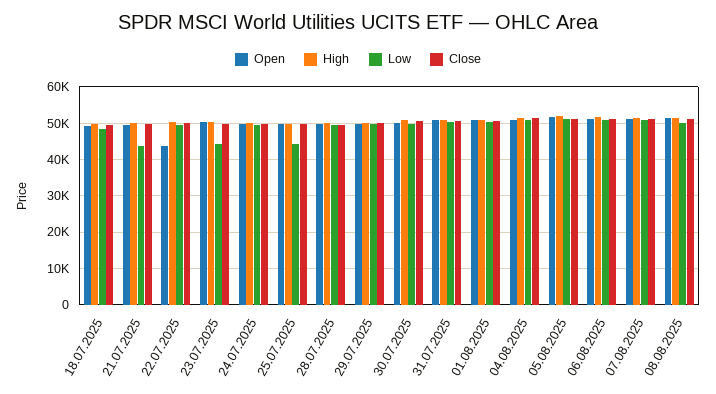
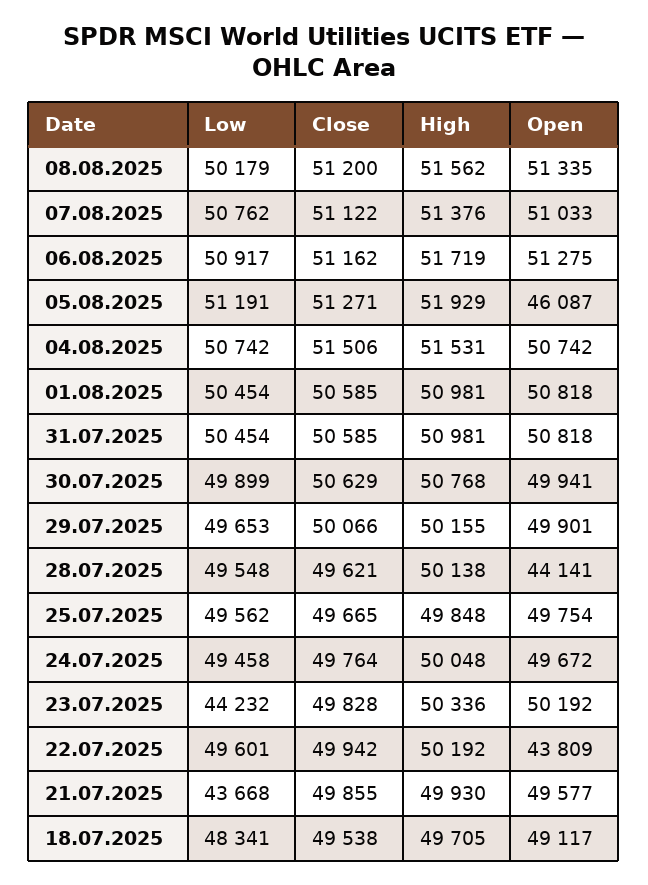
  {
    "Open": {
      "18.07.2025": 49117,
      "21.07.2025": 49577,
      "22.07.2025": 43809,
      "23.07.2025": 50192,
      "24.07.2025": 49672,
      "25.07.2025": 49754,
-     "28.07.2025": 50000,
+     "28.07.2025": 44141,
      "29.07.2025": 49901,
      "30.07.2025": 49941,
      "31.07.2025": 50818,
      "01.08.2025": 50818,
      "04.08.2025": 50742,
-     "05.08.2025": 52000,
+     "05.08.2025": 46087,
      "06.08.2025": 51275,
      "07.08.2025": 51033,
      "08.08.2025": 51335
    },
    "High": {
      "18.07.2025": 49705,
      "21.07.2025": 49930,
      "22.07.2025": 50192,
      "23.07.2025": 50336,
      "24.07.2025": 50048,
      "25.07.2025": 49848,
      "28.07.2025": 50138,
      "29.07.2025": 50155,
      "30.07.2025": 50768,
      "31.07.2025": 50981,
      "01.08.2025": 50981,
      "04.08.2025": 51531,
      "05.08.2025": 51929,
      "06.08.2025": 51719,
      "07.08.2025": 51376,
      "08.08.2025": 51562
    },
    "Low": {
      "18.07.2025": 48341,
      "21.07.2025": 43668,
      "22.07.2025": 49601,
      "23.07.2025": 44232,
      "24.07.2025": 49458,
-     "25.07.2025": 44000,
+     "25.07.2025": 49562,
      "28.07.2025": 49548,
      "29.07.2025": 49653,
      "30.07.2025": 49899,
      "31.07.2025": 50454,
      "01.08.2025": 50454,
      "04.08.2025": 50742,
      "05.08.2025": 51191,
      "06.08.2025": 50917,
      "07.08.2025": 50762,
      "08.08.2025": 50179
    },
    "Close": {
      "18.07.2025": 49538,
      "21.07.2025": 49855,
      "22.07.2025": 49942,
      "23.07.2025": 49828,
      "24.07.2025": 49764,
      "25.07.2025": 49665,
      "28.07.2025": 49621,
      "29.07.2025": 50066,
      "30.07.2025": 50629,
      "31.07.2025": 50585,
      "01.08.2025": 50585,
      "04.08.2025": 51506,
      "05.08.2025": 51271,
      "06.08.2025": 51162,
      "07.08.2025": 51122,
      "08.08.2025": 51200
    }
  }

